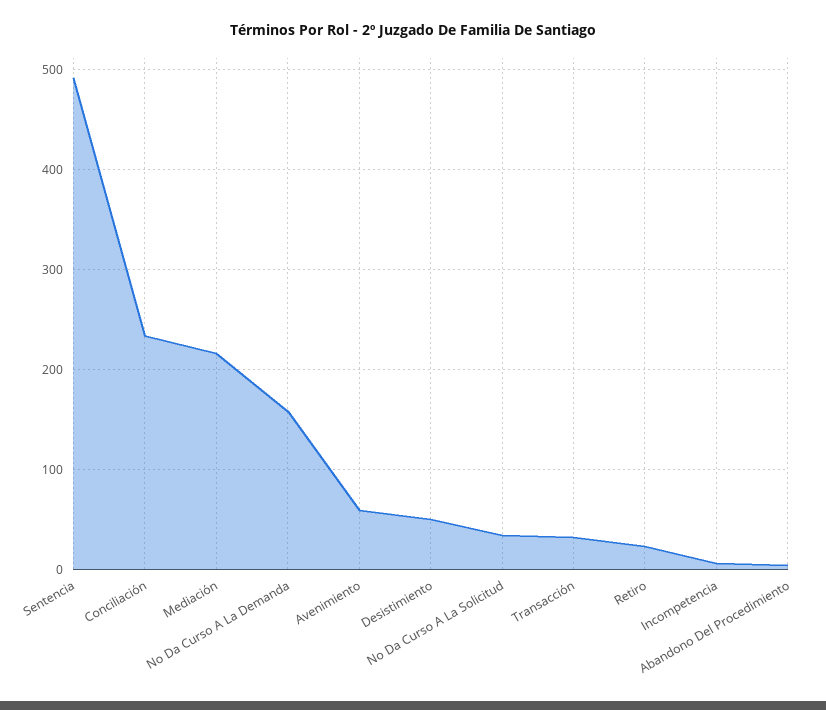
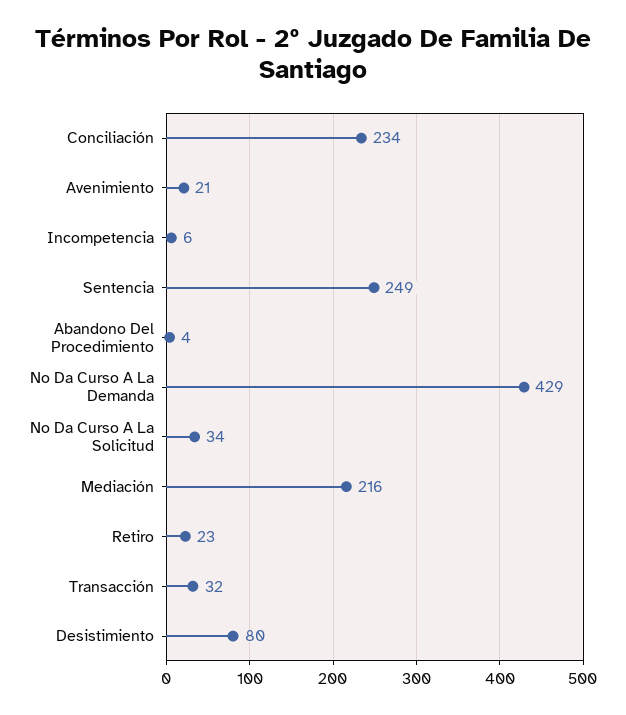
  {
-   "Sentencia": 490,
+   "Sentencia": 249,
    "Conciliación": 234,
    "Mediación": 216,
-   "No Da Curso A La Demanda": 160,
+   "No Da Curso A La Demanda": 429,
-   "Avenimiento": 60,
+   "Avenimiento": 21,
-   "Desistimiento": 50,
+   "Desistimiento": 80,
    "No Da Curso A La Solicitud": 34,
    "Transacción": 32,
    "Retiro": 23,
    "Incompetencia": 6,
    "Abandono Del Procedimiento": 4
  }

